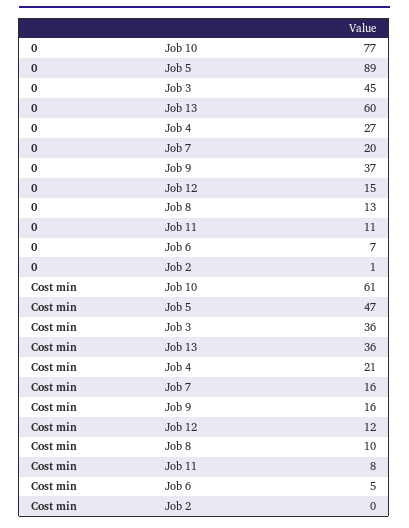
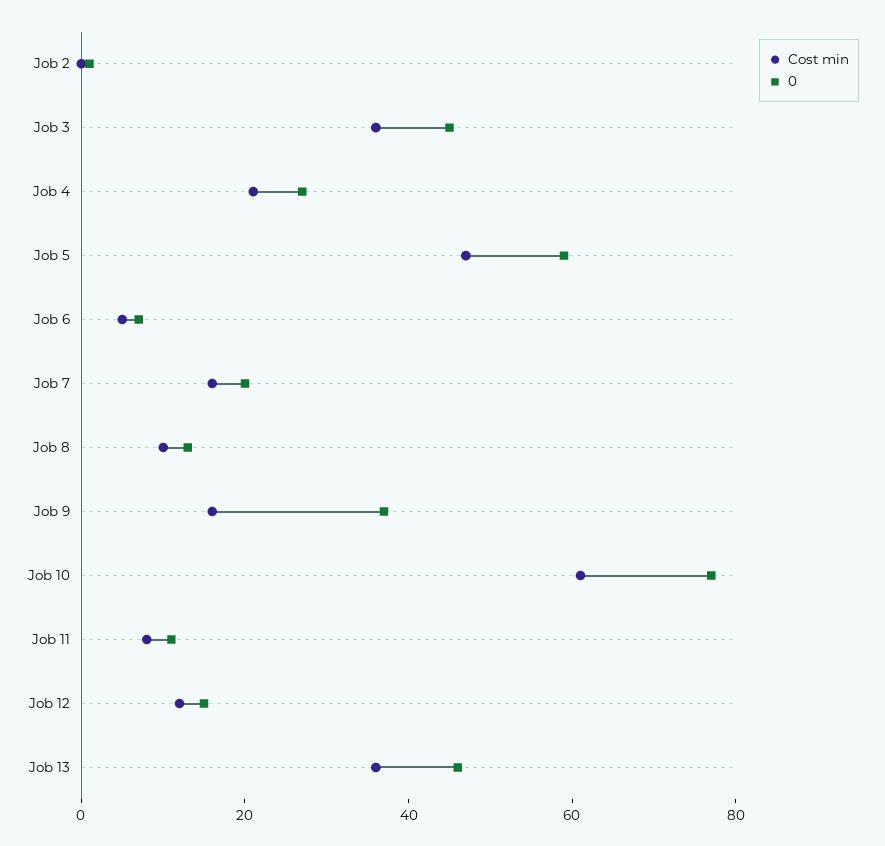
  {
    "0": {
      "Job 10": 77,
-     "Job 5": 89,
+     "Job 5": 60,
      "Job 3": 45,
-     "Job 13": 60,
+     "Job 13": 45,
      "Job 4": 27,
      "Job 7": 20,
      "Job 9": 37,
      "Job 12": 15,
      "Job 8": 13,
      "Job 11": 11,
      "Job 6": 7,
      "Job 2": 1
    },
    "Cost min": {
      "Job 10": 61,
      "Job 5": 47,
      "Job 3": 36,
      "Job 13": 36,
      "Job 4": 21,
      "Job 7": 16,
      "Job 9": 16,
      "Job 12": 12,
      "Job 8": 10,
      "Job 11": 8,
      "Job 6": 5,
      "Job 2": 0
    }
  }

